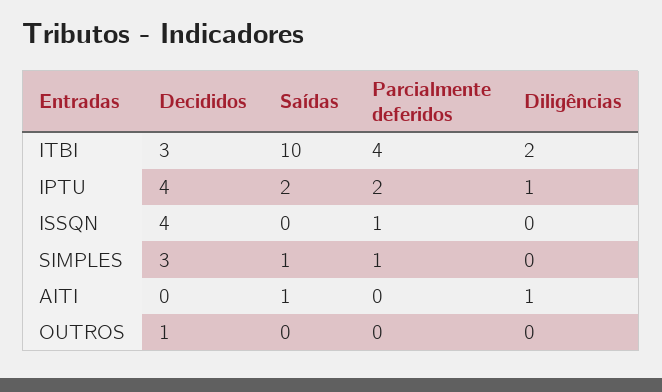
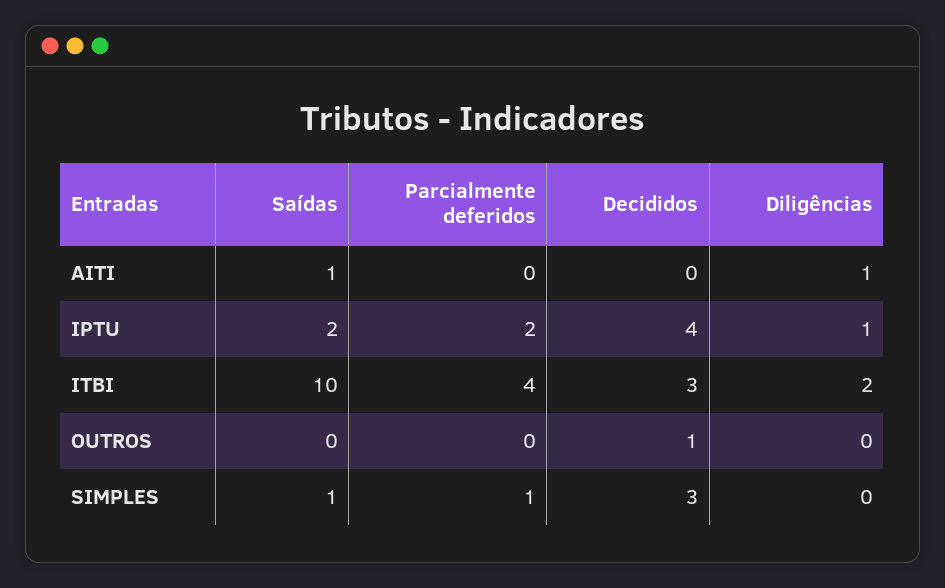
  {
    "Decididos": {
      "ITBI": 3,
      "IPTU": 4,
-     "ISSQN": 4,
      "SIMPLES": 3,
      "AITI": 0,
      "OUTROS": 1
    },
    "Saídas": {
      "ITBI": 10,
      "IPTU": 2,
-     "ISSQN": 0,
      "SIMPLES": 1,
      "AITI": 1,
      "OUTROS": 0
    },
    "Parcialmente deferidos": {
      "ITBI": 4,
      "IPTU": 2,
-     "ISSQN": 1,
      "SIMPLES": 1,
      "AITI": 0,
      "OUTROS": 0
    },
    "Diligências": {
      "ITBI": 2,
      "IPTU": 1,
-     "ISSQN": 0,
      "SIMPLES": 0,
      "AITI": 1,
      "OUTROS": 0
    }
  }

